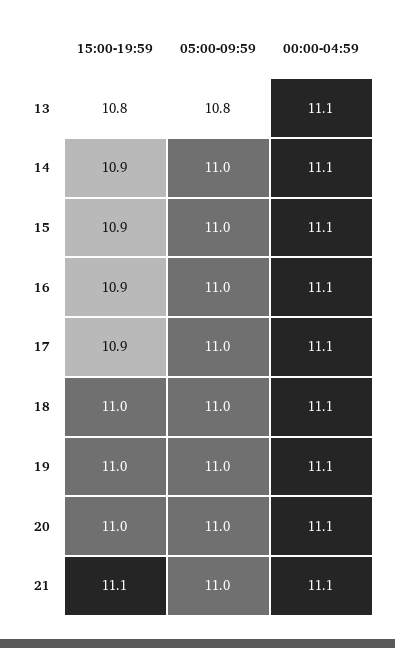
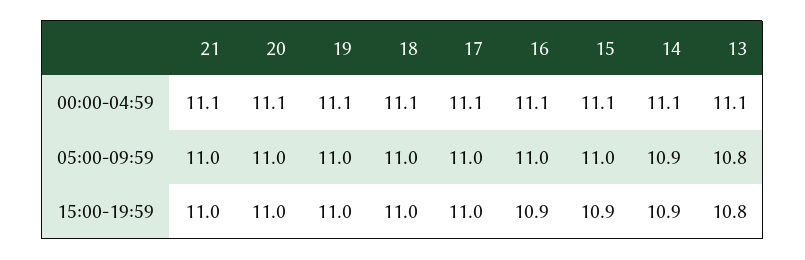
  {
    "15:00-19:59": {
      "13": 10.8,
      "14": 10.9,
      "15": 10.9,
      "16": 10.9,
-     "17": 10.9,
+     "17": 11,
      "18": 11,
      "19": 11,
      "20": 11,
-     "21": 11.1
+     "21": 11
    },
    "05:00-09:59": {
      "13": 10.8,
-     "14": 11,
+     "14": 10.9,
      "15": 11,
      "16": 11,
      "17": 11,
      "18": 11,
      "19": 11,
      "20": 11,
      "21": 11
    },
    "00:00-04:59": {
      "13": 11.1,
      "14": 11.1,
      "15": 11.1,
      "16": 11.1,
      "17": 11.1,
      "18": 11.1,
      "19": 11.1,
      "20": 11.1,
      "21": 11.1
    }
  }

